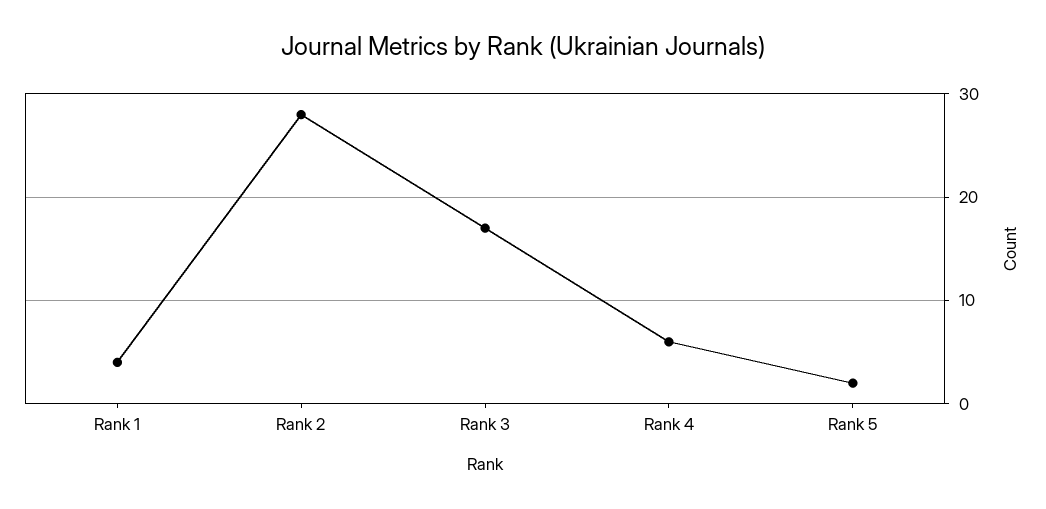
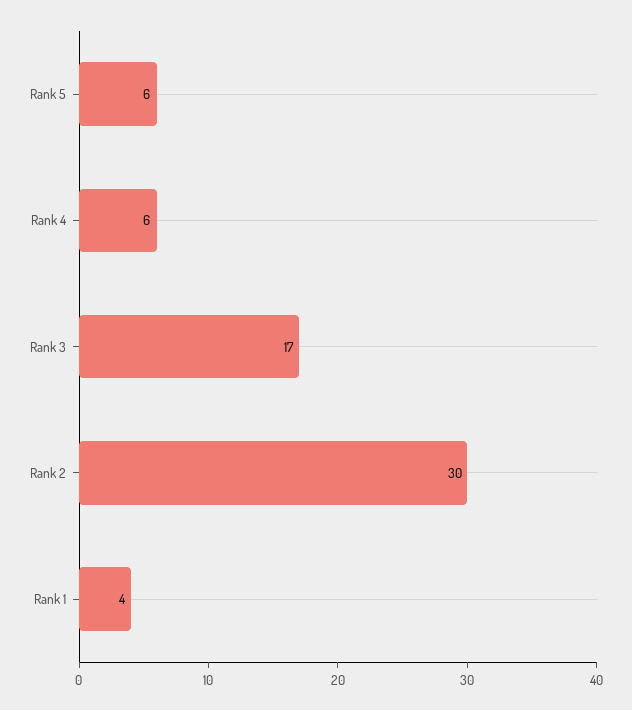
  {
    "Rank 1": 4,
-   "Rank 2": 28,
+   "Rank 2": 30,
    "Rank 3": 17,
    "Rank 4": 6,
-   "Rank 5": 2
+   "Rank 5": 6
  }

